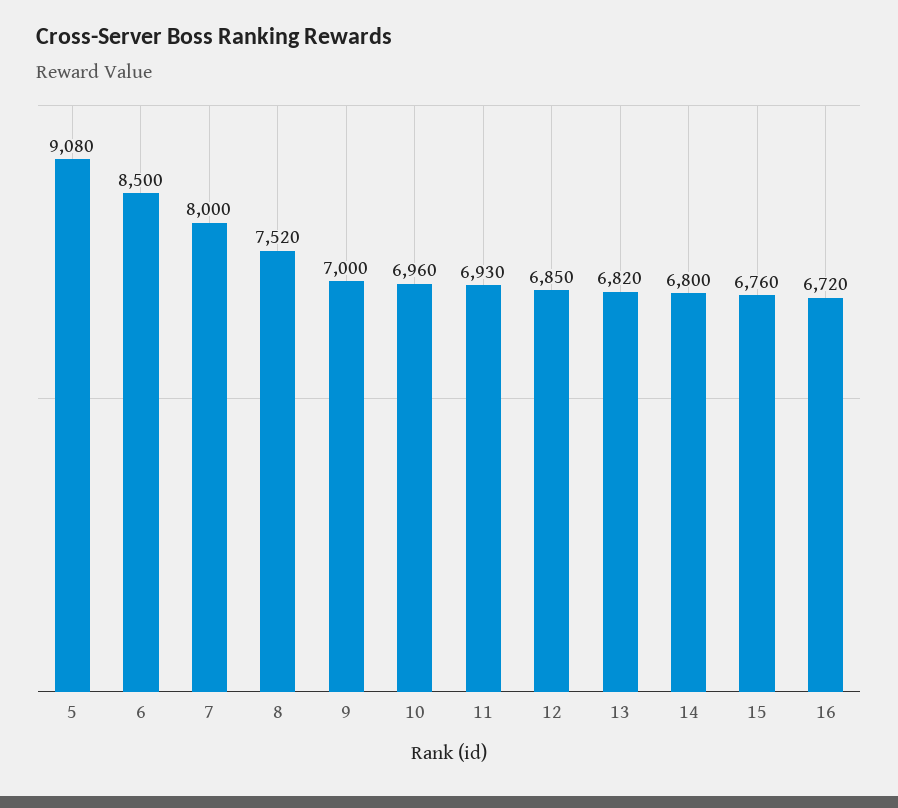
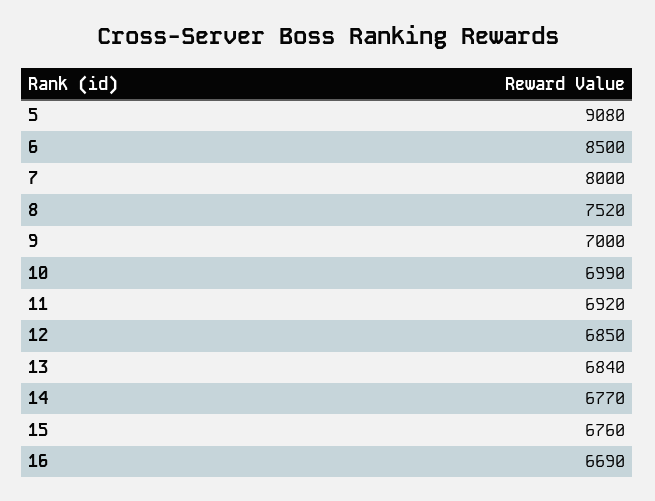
  {
    "5": 9080,
    "6": 8500,
    "7": 8000,
    "8": 7520,
    "9": 7000,
-   "10": 6960,
+   "10": 6990,
-   "11": 6930,
+   "11": 6920,
    "12": 6850,
-   "13": 6820,
+   "13": 6840,
-   "14": 6800,
+   "14": 6770,
    "15": 6760,
-   "16": 6720
+   "16": 6690
  }

